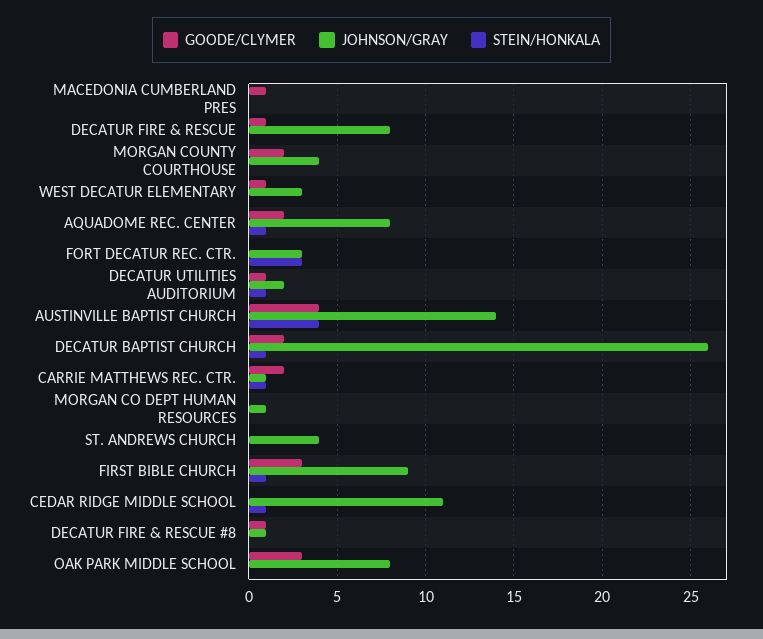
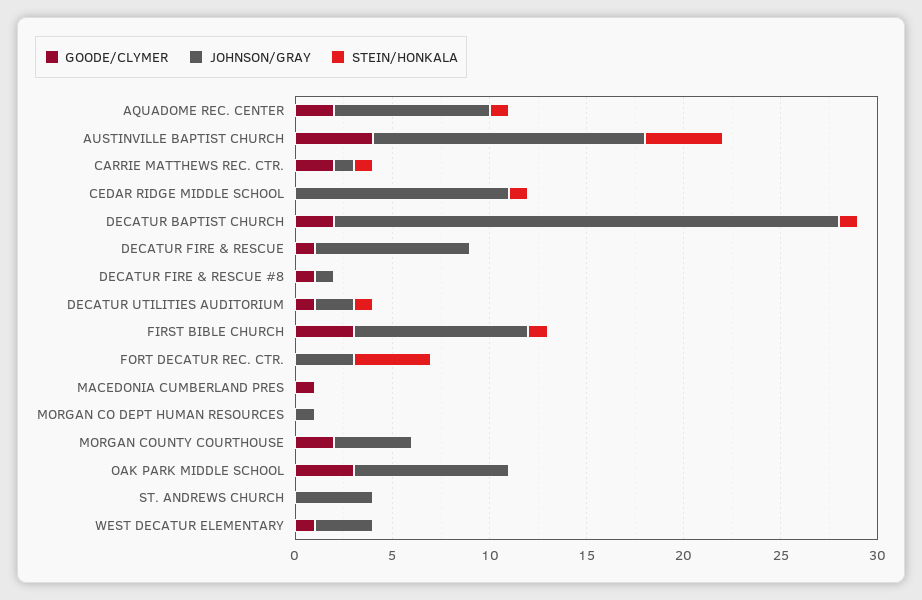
  {
    "GOODE/CLYMER": {
      "MACEDONIA CUMBERLAND PRES": 1,
      "DECATUR FIRE & RESCUE": 1,
      "MORGAN COUNTY COURTHOUSE": 2,
      "WEST DECATUR ELEMENTARY": 1,
      "AQUADOME REC. CENTER": 2,
      "FORT DECATUR REC. CTR.": 0,
      "DECATUR UTILITIES AUDITORIUM": 1,
      "AUSTINVILLE BAPTIST CHURCH": 4,
      "DECATUR BAPTIST CHURCH": 2,
      "CARRIE MATTHEWS REC. CTR.": 2,
      "MORGAN CO DEPT HUMAN RESOURCES": 0,
      "ST. ANDREWS CHURCH": 0,
      "FIRST BIBLE CHURCH": 3,
      "CEDAR RIDGE MIDDLE SCHOOL": 0,
      "DECATUR FIRE & RESCUE #8": 1,
      "OAK PARK MIDDLE SCHOOL": 3
    },
    "JOHNSON/GRAY": {
      "MACEDONIA CUMBERLAND PRES": 0,
      "DECATUR FIRE & RESCUE": 8,
      "MORGAN COUNTY COURTHOUSE": 4,
      "WEST DECATUR ELEMENTARY": 3,
      "AQUADOME REC. CENTER": 8,
      "FORT DECATUR REC. CTR.": 3,
      "DECATUR UTILITIES AUDITORIUM": 2,
      "AUSTINVILLE BAPTIST CHURCH": 14,
      "DECATUR BAPTIST CHURCH": 26,
      "CARRIE MATTHEWS REC. CTR.": 1,
      "MORGAN CO DEPT HUMAN RESOURCES": 1,
      "ST. ANDREWS CHURCH": 4,
      "FIRST BIBLE CHURCH": 9,
      "CEDAR RIDGE MIDDLE SCHOOL": 11,
      "DECATUR FIRE & RESCUE #8": 1,
      "OAK PARK MIDDLE SCHOOL": 8
    },
    "STEIN/HONKALA": {
      "MACEDONIA CUMBERLAND PRES": 0,
      "DECATUR FIRE & RESCUE": 0,
      "MORGAN COUNTY COURTHOUSE": 0,
      "WEST DECATUR ELEMENTARY": 0,
      "AQUADOME REC. CENTER": 1,
-     "FORT DECATUR REC. CTR.": 3,
+     "FORT DECATUR REC. CTR.": 4,
      "DECATUR UTILITIES AUDITORIUM": 1,
      "AUSTINVILLE BAPTIST CHURCH": 4,
      "DECATUR BAPTIST CHURCH": 1,
      "CARRIE MATTHEWS REC. CTR.": 1,
      "MORGAN CO DEPT HUMAN RESOURCES": 0,
      "ST. ANDREWS CHURCH": 0,
      "FIRST BIBLE CHURCH": 1,
      "CEDAR RIDGE MIDDLE SCHOOL": 1,
      "DECATUR FIRE & RESCUE #8": 0,
      "OAK PARK MIDDLE SCHOOL": 0
    }
  }

